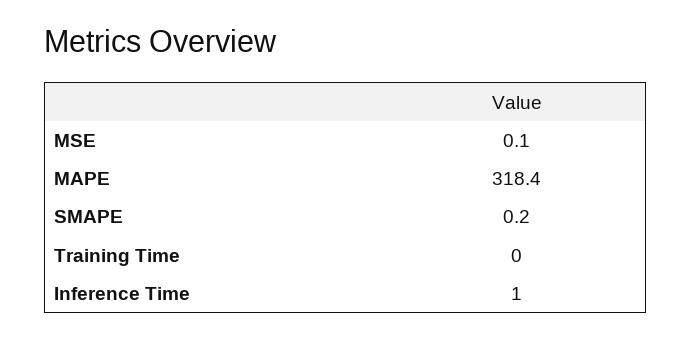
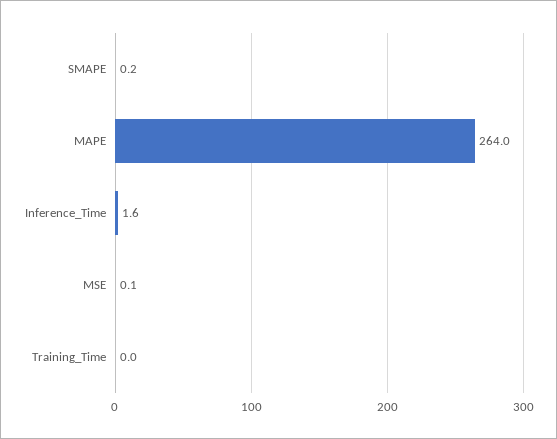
  {
    "MSE": 0.1,
-   "MAPE": 318.4,
+   "MAPE": 264,
    "SMAPE": 0.2,
    "Training Time": 0,
-   "Inference Time": 1
+   "Inference Time": 1.6
  }

